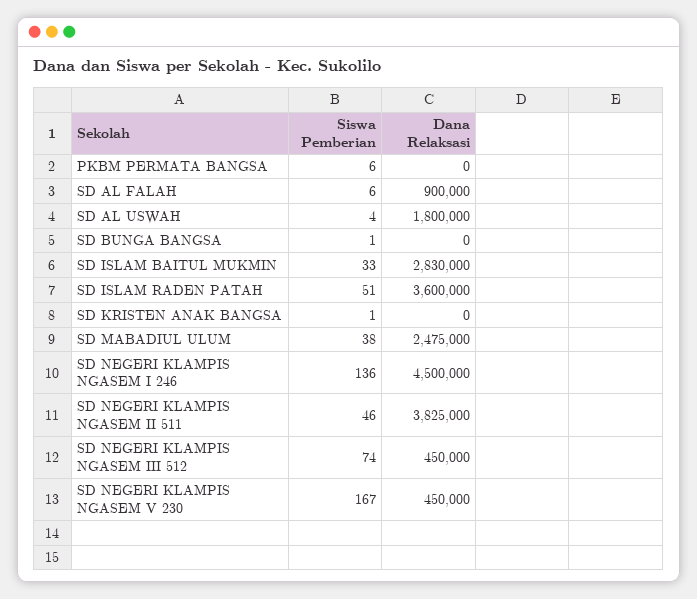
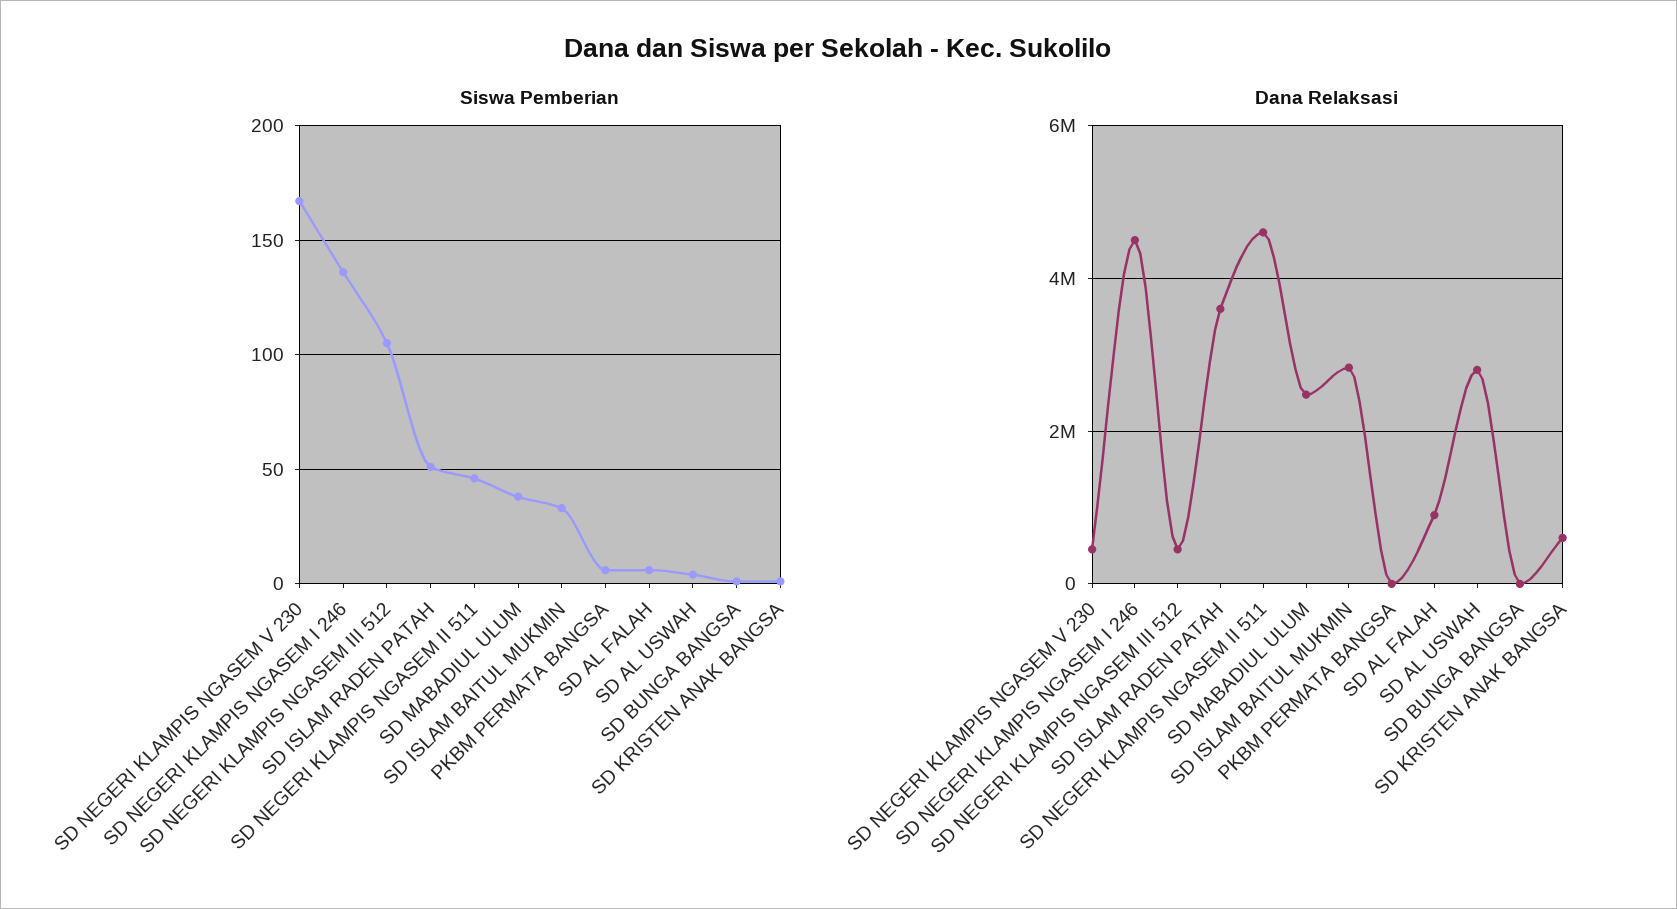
  {
    "Siswa Pemberian": {
      "PKBM PERMATA BANGSA": 6,
      "SD AL FALAH": 6,
      "SD AL USWAH": 4,
      "SD BUNGA BANGSA": 1,
      "SD ISLAM BAITUL MUKMIN": 33,
      "SD ISLAM RADEN PATAH": 51,
      "SD KRISTEN ANAK BANGSA": 1,
      "SD MABADIUL ULUM": 38,
      "SD NEGERI KLAMPIS NGASEM I 246": 136,
      "SD NEGERI KLAMPIS NGASEM II 511": 46,
-     "SD NEGERI KLAMPIS NGASEM III 512": 74,
+     "SD NEGERI KLAMPIS NGASEM III 512": 105,
      "SD NEGERI KLAMPIS NGASEM V 230": 167
    },
    "Dana Relaksasi": {
      "PKBM PERMATA BANGSA": 0,
      "SD AL FALAH": 900000,
-     "SD AL USWAH": 1800000,
+     "SD AL USWAH": 2800000,
      "SD BUNGA BANGSA": 0,
      "SD ISLAM BAITUL MUKMIN": 2830000,
      "SD ISLAM RADEN PATAH": 3600000,
-     "SD KRISTEN ANAK BANGSA": 0,
+     "SD KRISTEN ANAK BANGSA": 600000,
      "SD MABADIUL ULUM": 2475000,
      "SD NEGERI KLAMPIS NGASEM I 246": 4500000,
-     "SD NEGERI KLAMPIS NGASEM II 511": 3825000,
+     "SD NEGERI KLAMPIS NGASEM II 511": 4600000,
      "SD NEGERI KLAMPIS NGASEM III 512": 450000,
      "SD NEGERI KLAMPIS NGASEM V 230": 450000
    }
  }

